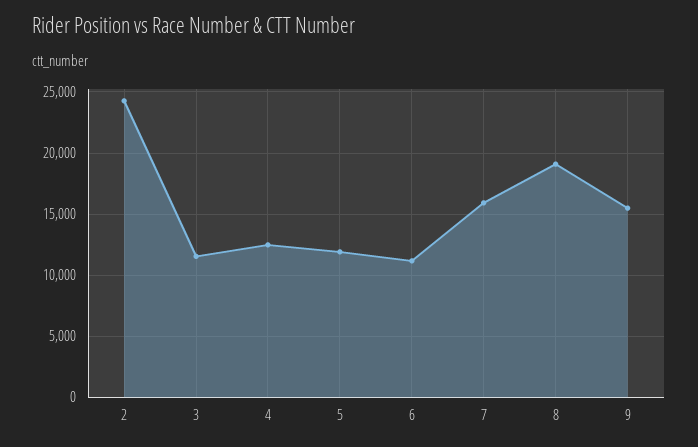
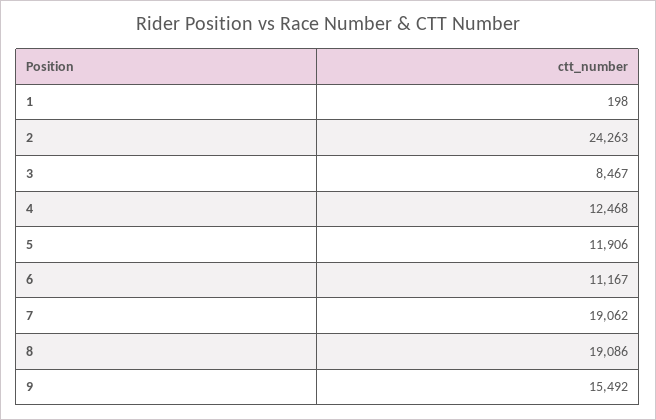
  {
    "2": 24263,
-   "3": 11500,
+   "3": 8467,
    "4": 12468,
    "5": 11906,
    "6": 11167,
-   "7": 16000,
+   "7": 19062,
    "8": 19086,
-   "9": 15492
+   "9": 15492,
+   "1": 198
  }

